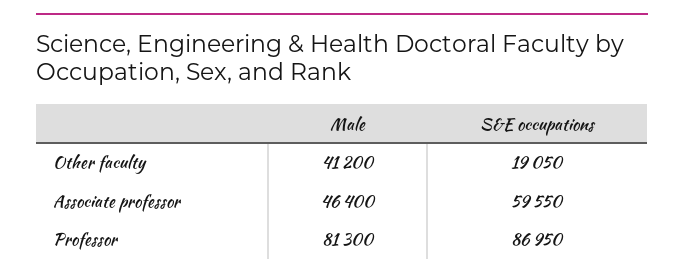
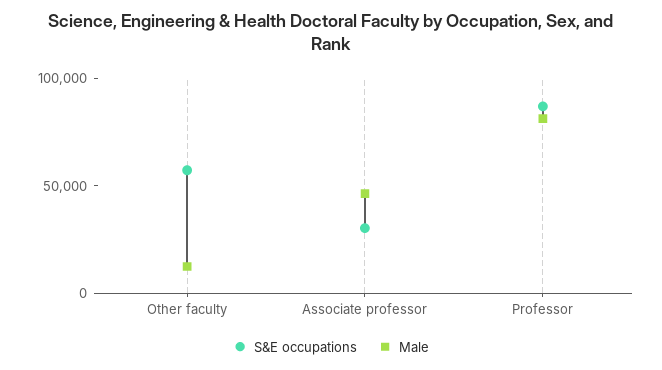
  {
    "Male": {
-     "Other faculty": 41200,
+     "Other faculty": 10000,
      "Associate professor": 46400,
      "Professor": 81300
    },
    "S&E occupations": {
-     "Other faculty": 19050,
+     "Other faculty": 60000,
-     "Associate professor": 59550,
+     "Associate professor": 30000,
      "Professor": 86950
    }
  }

